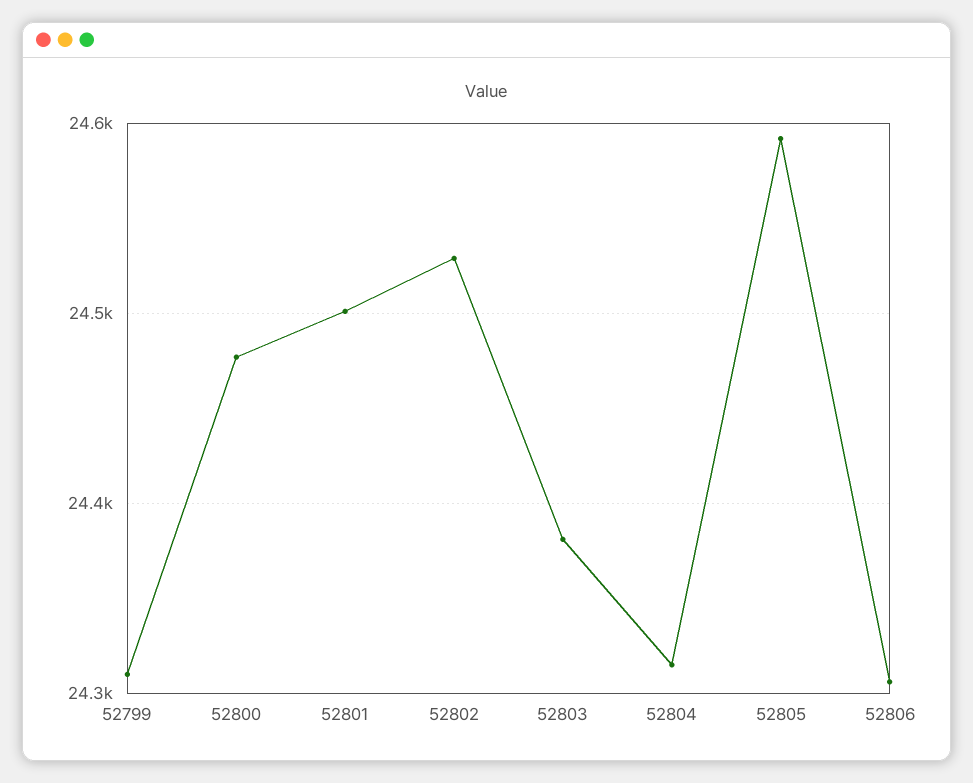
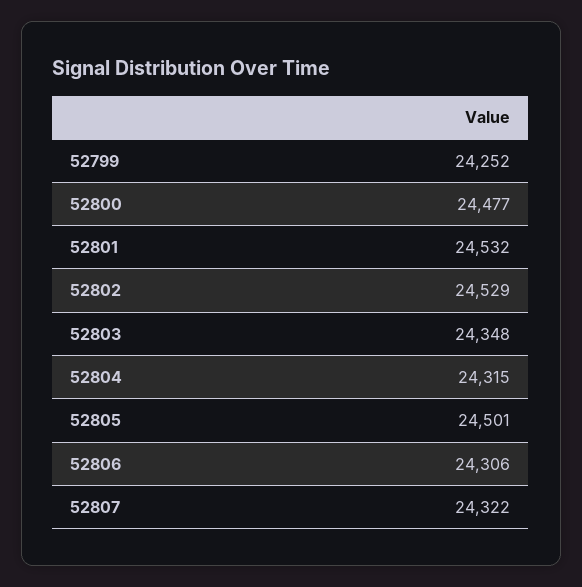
  {
-   "52799": 24310,
+   "52799": 24252,
    "52800": 24477,
-   "52801": 24500,
+   "52801": 24532,
    "52802": 24529,
-   "52803": 24380,
+   "52803": 24348,
    "52804": 24315,
-   "52805": 24590,
+   "52805": 24501,
-   "52806": 24306
+   "52806": 24306,
+   "52807": 24322
  }

